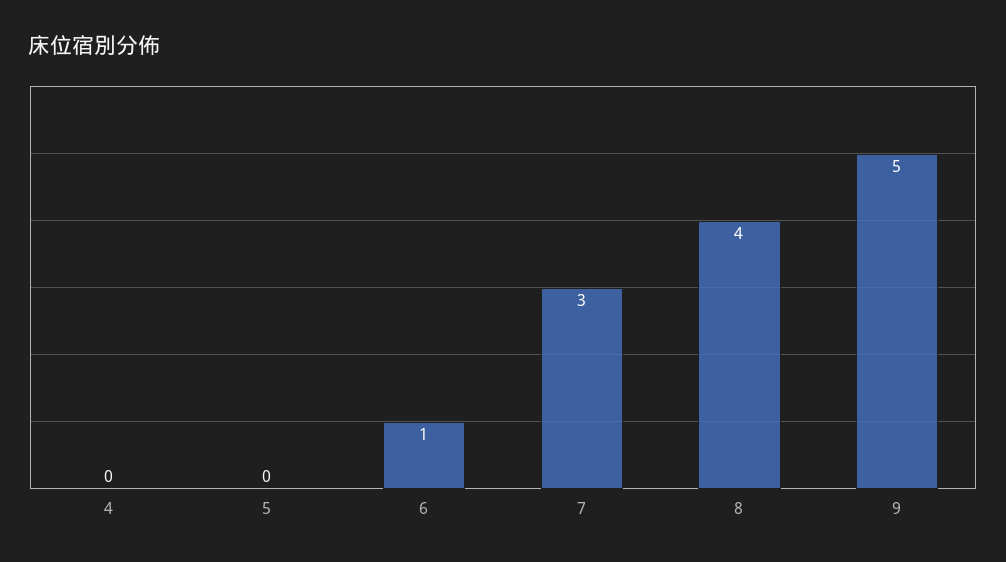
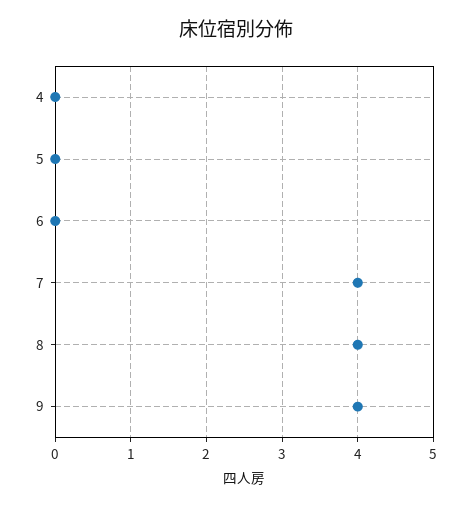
  {
    "4": 0,
    "5": 0,
-   "6": 1,
+   "6": 0,
-   "7": 3,
+   "7": 4,
    "8": 4,
-   "9": 5
+   "9": 4
  }

